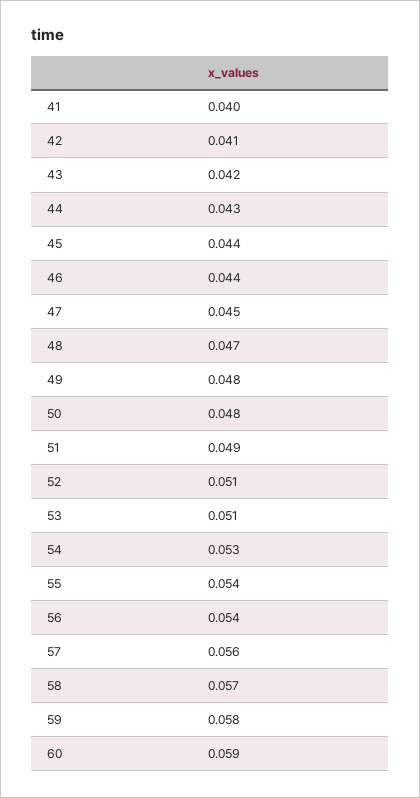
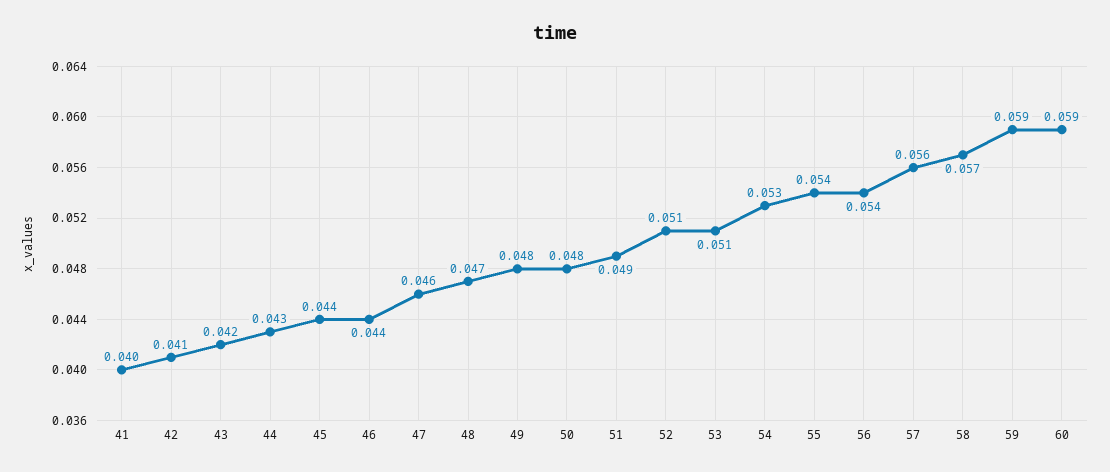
  {
    "41": 0.04,
    "42": 0.041,
    "43": 0.042,
    "44": 0.043,
    "45": 0.044,
    "46": 0.044,
-   "47": 0.045,
+   "47": 0.046,
    "48": 0.047,
    "49": 0.048,
    "50": 0.048,
    "51": 0.049,
    "52": 0.051,
    "53": 0.051,
    "54": 0.053,
    "55": 0.054,
    "56": 0.054,
    "57": 0.056,
    "58": 0.057,
-   "59": 0.058,
+   "59": 0.059,
    "60": 0.059
  }

